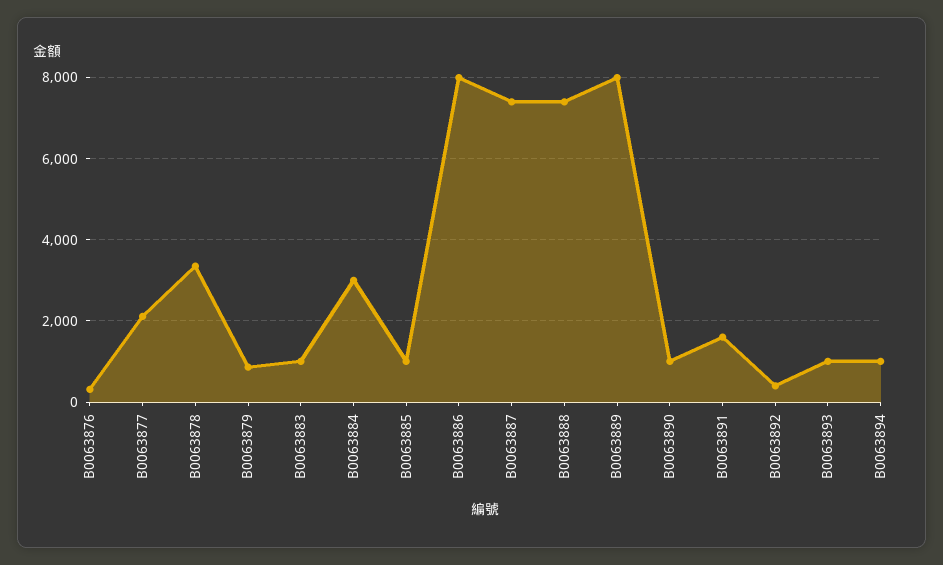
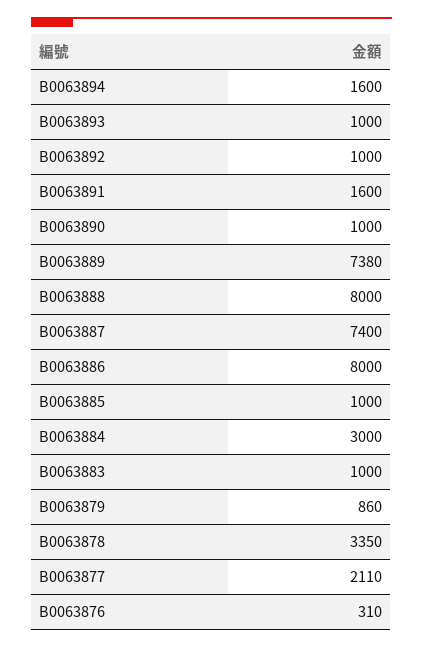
  {
    "B0063876": 310,
    "B0063877": 2110,
    "B0063878": 3350,
    "B0063879": 860,
    "B0063883": 1000,
    "B0063884": 3000,
    "B0063885": 1000,
    "B0063886": 8000,
    "B0063887": 7400,
-   "B0063888": 7400,
+   "B0063888": 8000,
-   "B0063889": 8000,
+   "B0063889": 7380,
    "B0063890": 1000,
    "B0063891": 1600,
-   "B0063892": 400,
+   "B0063892": 1000,
    "B0063893": 1000,
-   "B0063894": 1000
+   "B0063894": 1600
  }

